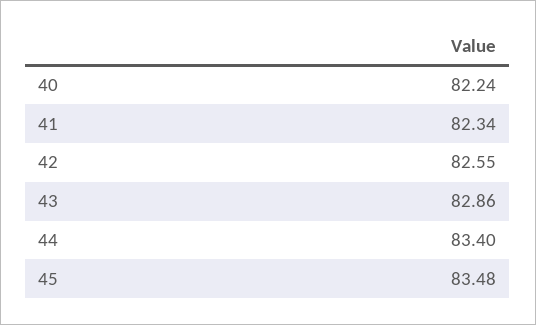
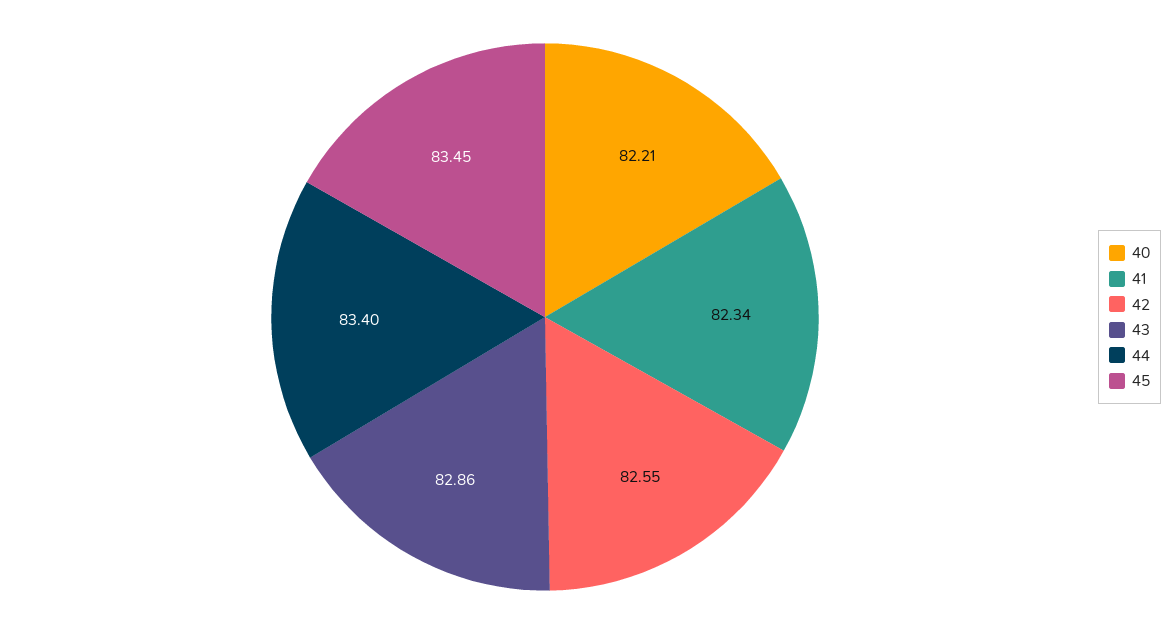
  {
-   "40": 82.24,
+   "40": 82.21,
    "41": 82.34,
    "42": 82.55,
    "43": 82.86,
    "44": 83.4,
-   "45": 83.48
+   "45": 83.45
  }

